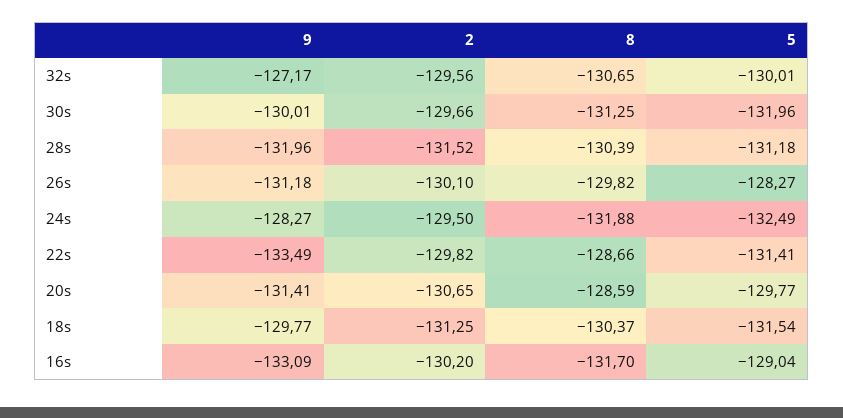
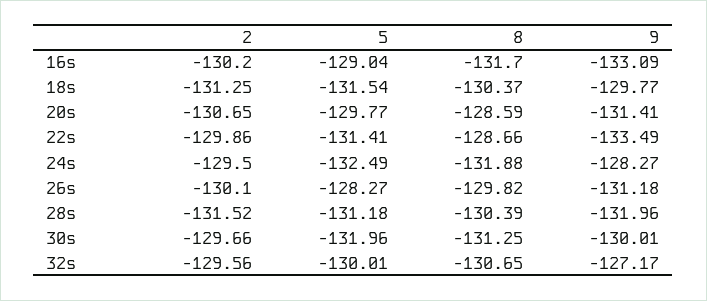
  {
    "9": {
      "32s": -127.17,
      "30s": -130.01,
      "28s": -131.96,
      "26s": -131.18,
      "24s": -128.27,
      "22s": -133.49,
      "20s": -131.41,
      "18s": -129.77,
      "16s": -133.09
    },
    "2": {
      "32s": -129.56,
      "30s": -129.66,
      "28s": -131.52,
      "26s": -130.1,
      "24s": -129.5,
-     "22s": -129.82,
+     "22s": -129.86,
      "20s": -130.65,
      "18s": -131.25,
      "16s": -130.2
    },
    "8": {
      "32s": -130.65,
      "30s": -131.25,
      "28s": -130.39,
      "26s": -129.82,
      "24s": -131.88,
      "22s": -128.66,
      "20s": -128.59,
      "18s": -130.37,
      "16s": -131.7
    },
    "5": {
      "32s": -130.01,
      "30s": -131.96,
      "28s": -131.18,
      "26s": -128.27,
      "24s": -132.49,
      "22s": -131.41,
      "20s": -129.77,
      "18s": -131.54,
      "16s": -129.04
    }
  }

